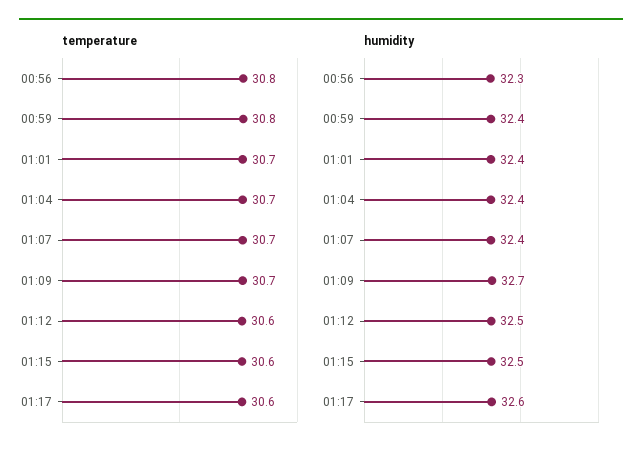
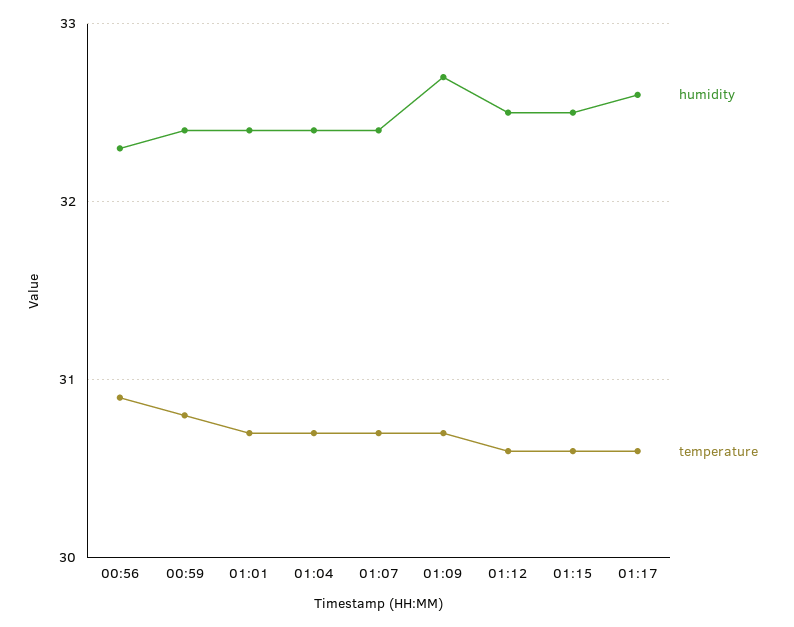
  {
    "temperature": {
-     "00:56": 30.8,
+     "00:56": 30.9,
      "00:59": 30.8,
      "01:01": 30.7,
      "01:04": 30.7,
      "01:07": 30.7,
      "01:09": 30.7,
      "01:12": 30.6,
      "01:15": 30.6,
      "01:17": 30.6
    },
    "humidity": {
      "00:56": 32.3,
      "00:59": 32.4,
      "01:01": 32.4,
      "01:04": 32.4,
      "01:07": 32.4,
      "01:09": 32.7,
      "01:12": 32.5,
      "01:15": 32.5,
      "01:17": 32.6
    }
  }

